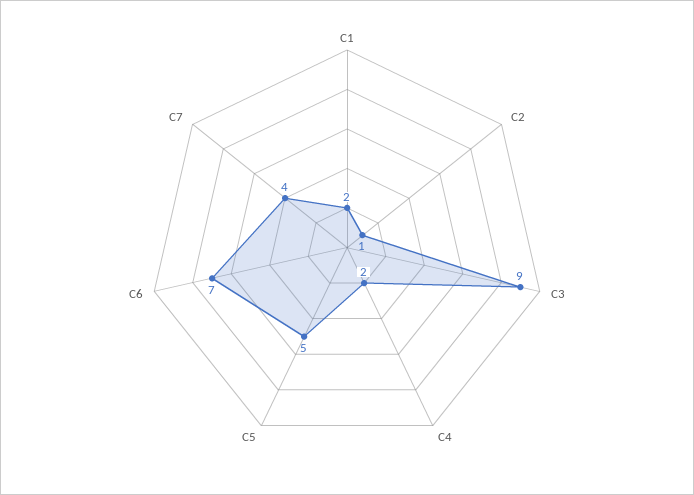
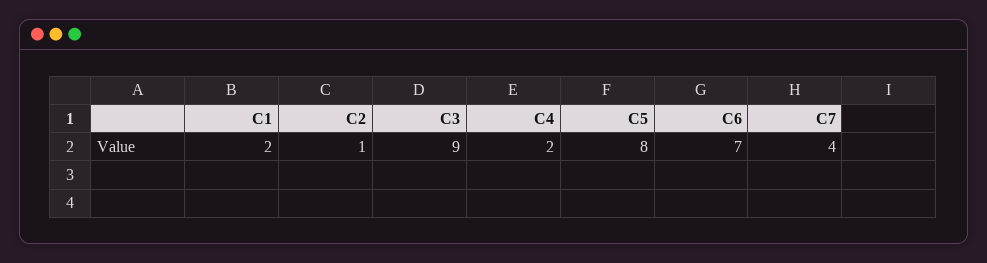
  {
    "C1": 2,
    "C2": 1,
    "C3": 9,
    "C4": 2,
-   "C5": 5,
+   "C5": 8,
    "C6": 7,
    "C7": 4
  }

